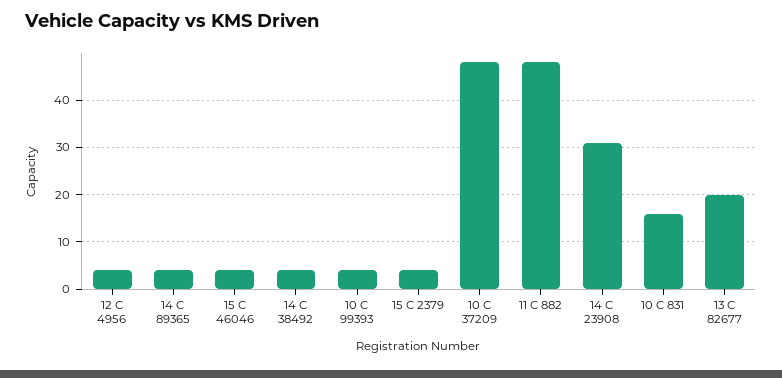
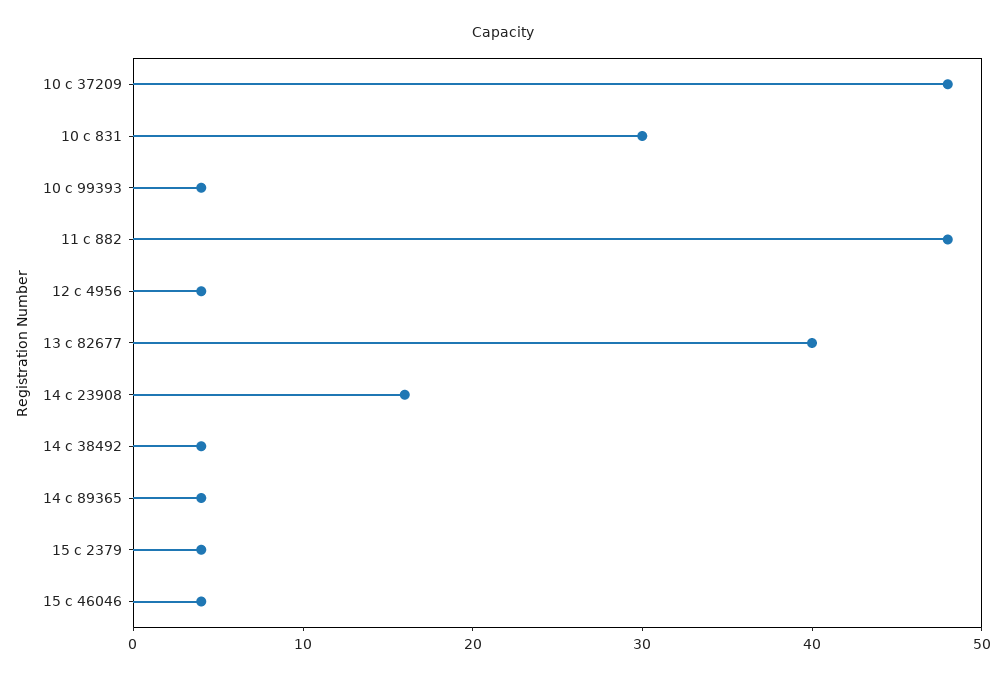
  {
    "12 C 4956": 4,
    "14 C 89365": 4,
    "15 C 46046": 4,
    "14 C 38492": 4,
    "10 C 99393": 4,
    "15 C 2379": 4,
    "10 C 37209": 48,
    "11 C 882": 48,
-   "14 C 23908": 30,
+   "14 C 23908": 16,
-   "10 C 831": 15,
+   "10 C 831": 30,
-   "13 C 82677": 20
+   "13 C 82677": 40
  }

